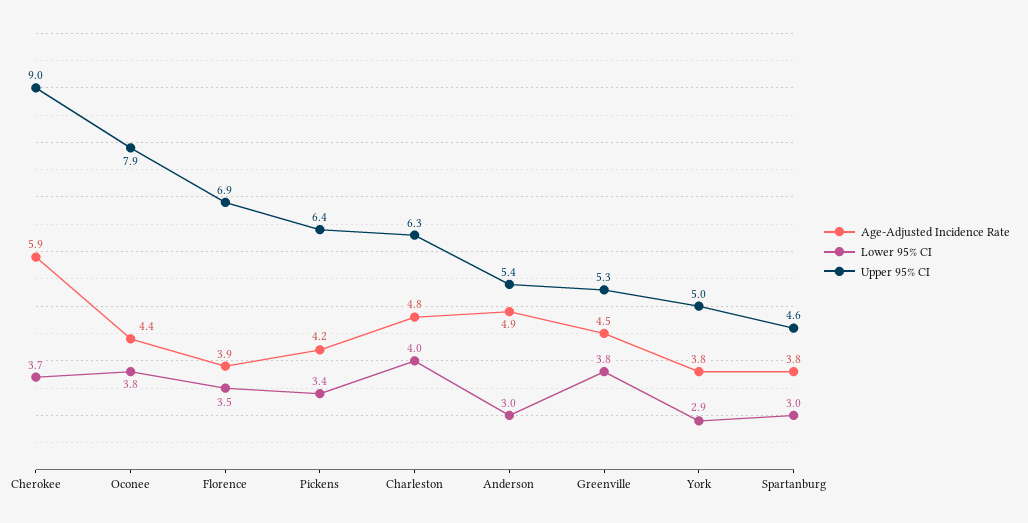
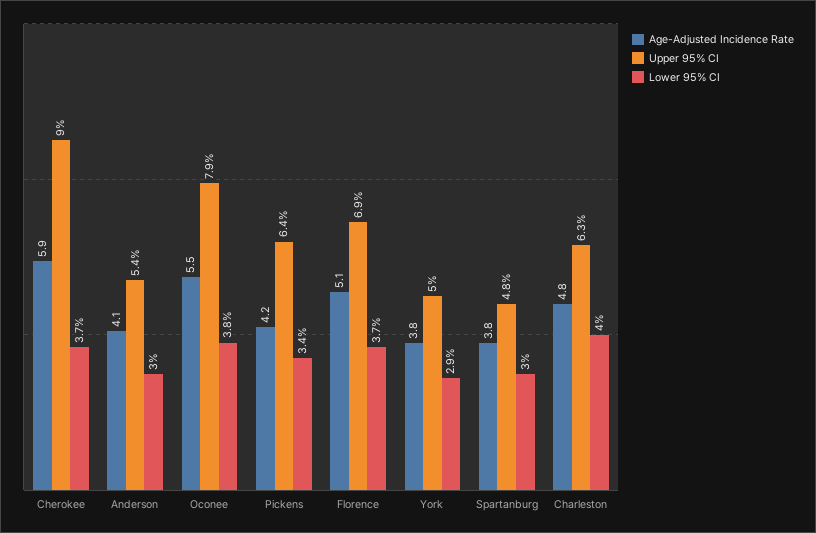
  {
    "Age-Adjusted Incidence Rate": {
      "Cherokee": 5.9,
-     "Oconee": 4.4,
+     "Oconee": 5.5,
-     "Florence": 3.9,
+     "Florence": 5.1,
      "Pickens": 4.2,
      "Charleston": 4.8,
-     "Anderson": 4.9,
+     "Anderson": 4.1,
-     "Greenville": 4.5,
      "York": 3.8,
      "Spartanburg": 3.8
    },
    "Lower 95% CI": {
      "Cherokee": 3.7,
      "Oconee": 3.8,
-     "Florence": 3.5,
+     "Florence": 3.7,
      "Pickens": 3.4,
      "Charleston": 4,
      "Anderson": 3,
-     "Greenville": 3.8,
      "York": 2.9,
      "Spartanburg": 3
    },
    "Upper 95% CI": {
      "Cherokee": 9,
      "Oconee": 7.9,
      "Florence": 6.9,
      "Pickens": 6.4,
      "Charleston": 6.3,
      "Anderson": 5.4,
-     "Greenville": 5.3,
      "York": 5,
-     "Spartanburg": 4.6
+     "Spartanburg": 4.8
    }
  }

